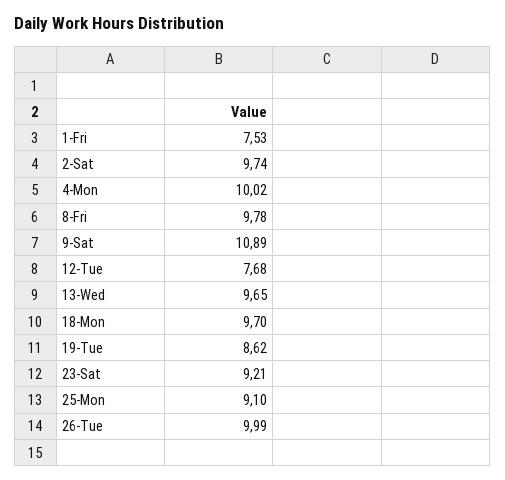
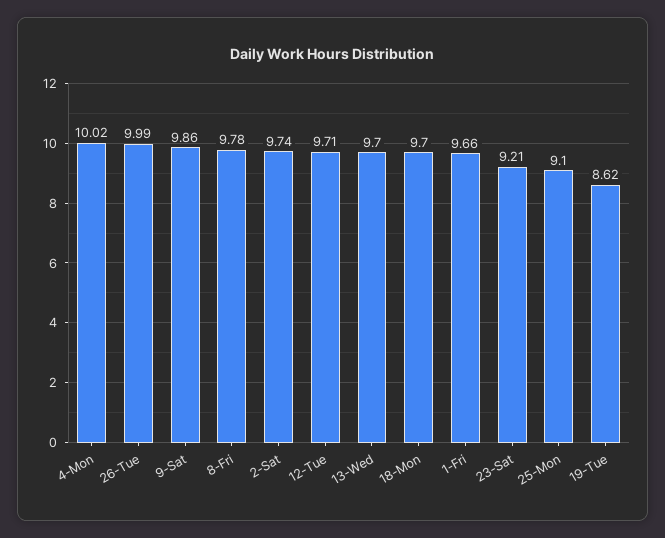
  {
-   "1-Fri": 7.53,
+   "1-Fri": 9.66,
    "2-Sat": 9.74,
    "4-Mon": 10.02,
    "8-Fri": 9.78,
-   "9-Sat": 10.89,
+   "9-Sat": 9.86,
-   "12-Tue": 7.68,
+   "12-Tue": 9.71,
-   "13-Wed": 9.65,
+   "13-Wed": 9.7,
    "18-Mon": 9.7,
    "19-Tue": 8.62,
    "23-Sat": 9.21,
    "25-Mon": 9.1,
    "26-Tue": 9.99
  }

